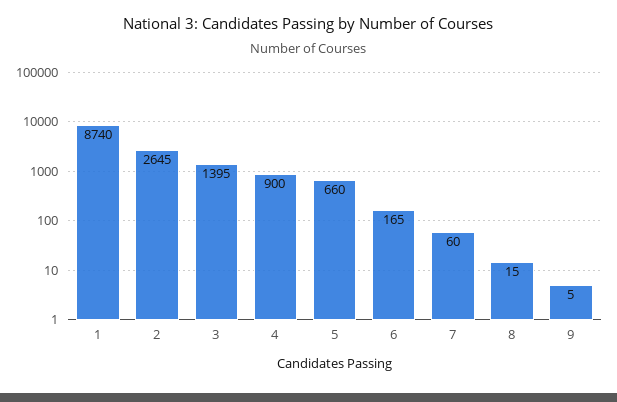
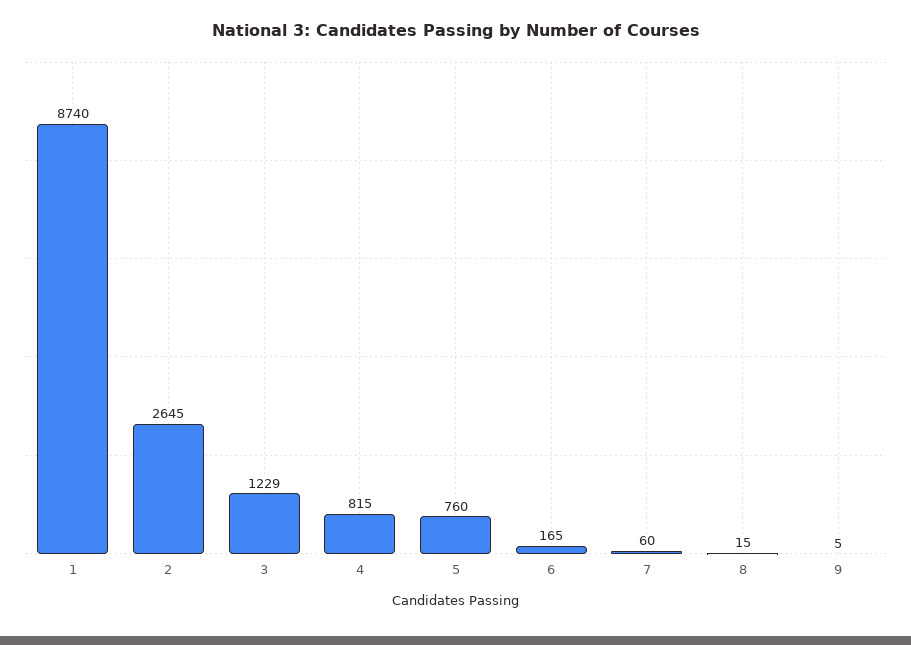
  {
    "1": 8740,
    "2": 2645,
-   "3": 1395,
+   "3": 1229,
-   "4": 900,
+   "4": 815,
-   "5": 660,
+   "5": 760,
    "6": 165,
    "7": 60,
    "8": 15,
    "9": 5
  }

